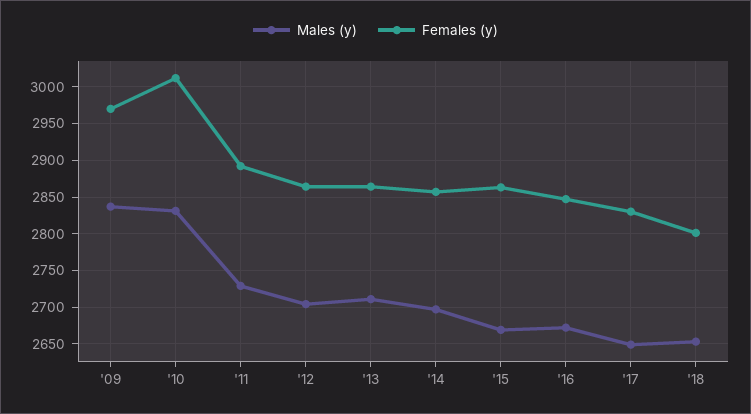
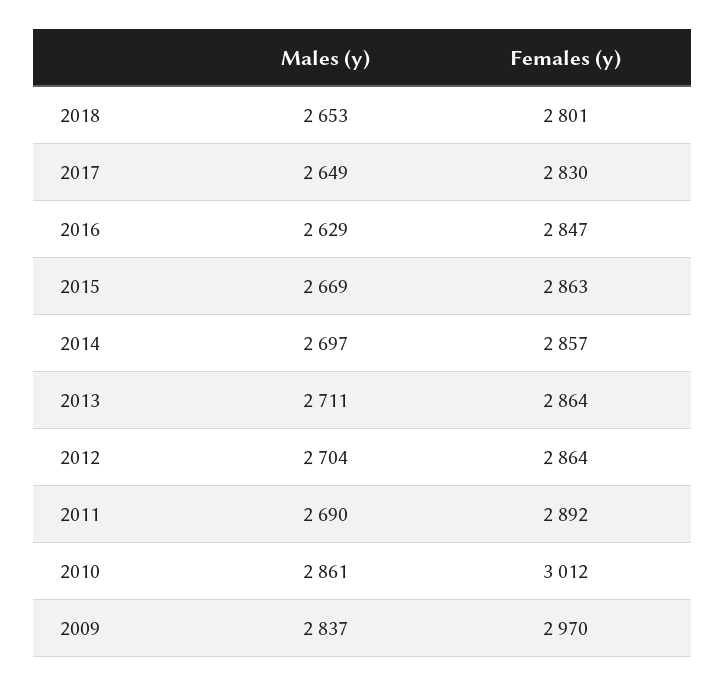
  {
    "Males (y)": {
      "'09": 2837,
-     "'10": 2830,
+     "'10": 2861,
-     "'11": 2730,
+     "'11": 2690,
      "'12": 2704,
      "'13": 2711,
      "'14": 2697,
      "'15": 2669,
-     "'16": 2670,
+     "'16": 2629,
      "'17": 2649,
      "'18": 2653
    },
    "Females (y)": {
      "'09": 2970,
      "'10": 3012,
      "'11": 2892,
      "'12": 2864,
      "'13": 2864,
      "'14": 2857,
      "'15": 2863,
      "'16": 2847,
      "'17": 2830,
      "'18": 2801
    }
  }

